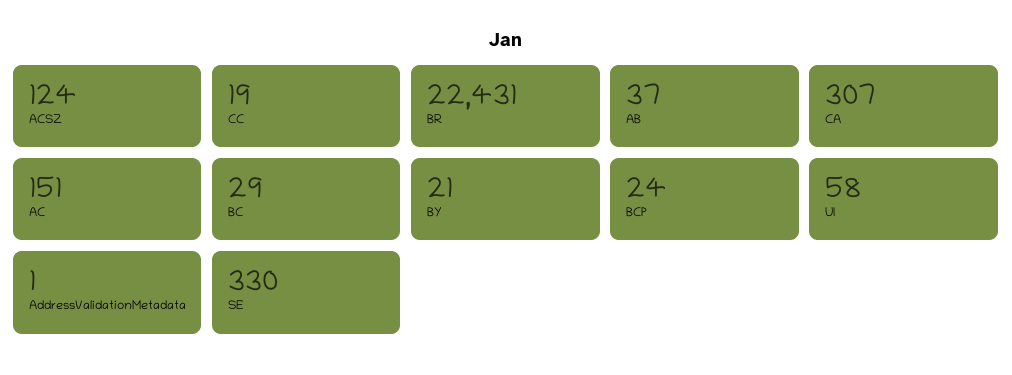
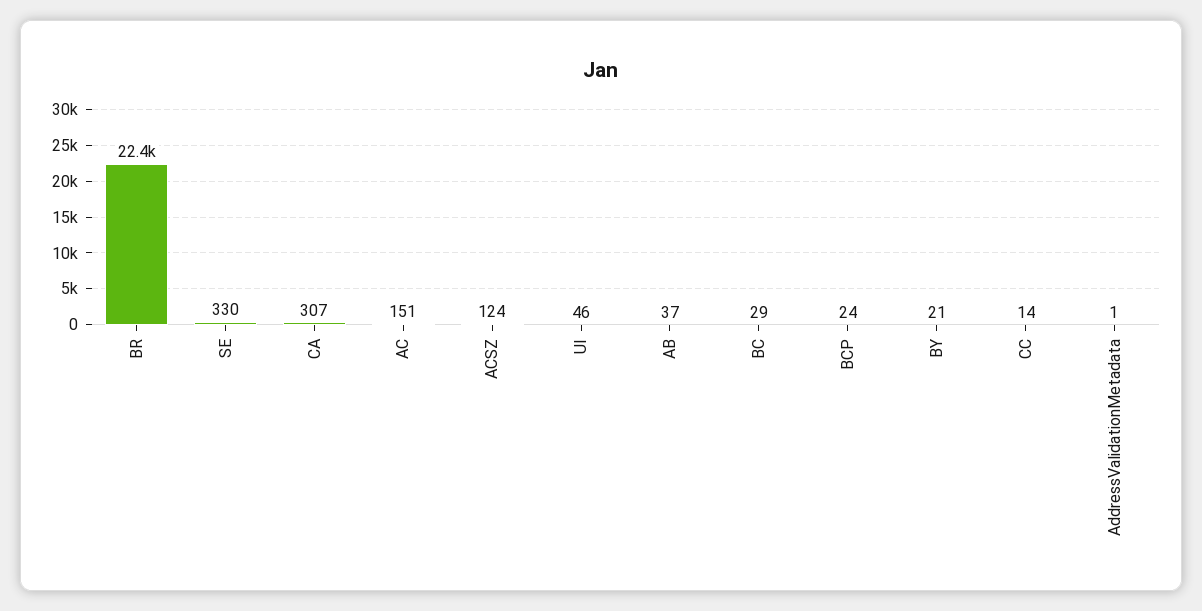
  {
    "ACSZ": 124,
-   "CC": 19,
+   "CC": 14,
    "BR": 22431,
    "AB": 37,
    "CA": 307,
    "AC": 151,
    "BC": 29,
    "BY": 21,
    "BCP": 24,
-   "UI": 58,
+   "UI": 46,
    "AddressValidationMetadata": 1,
    "SE": 330
  }

